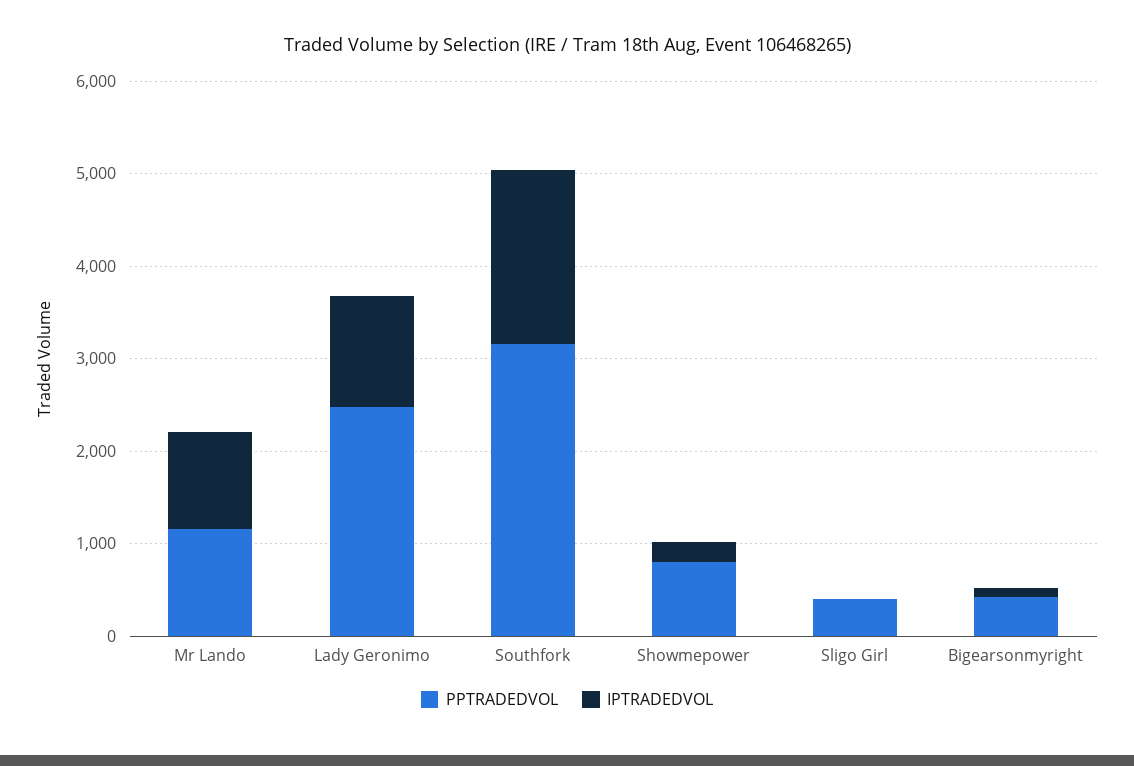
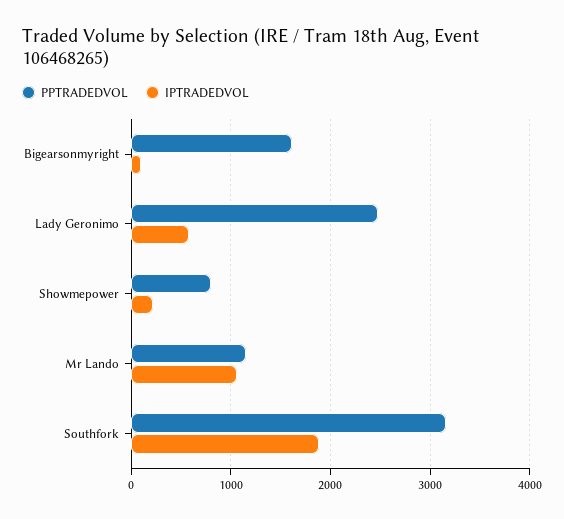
  {
    "PPTRADEDVOL": {
      "Mr Lando": 1200,
      "Lady Geronimo": 2500,
      "Southfork": 3200,
      "Showmepower": 800,
-     "Sligo Girl": 400,
-     "Bigearsonmyright": 400
+     "Bigearsonmyright": 1600
    },
    "IPTRADEDVOL": {
      "Mr Lando": 1100,
-     "Lady Geronimo": 1200,
+     "Lady Geronimo": 600,
      "Southfork": 1900,
      "Showmepower": 200,
-     "Sligo Girl": 0,
      "Bigearsonmyright": 100
    }
  }

